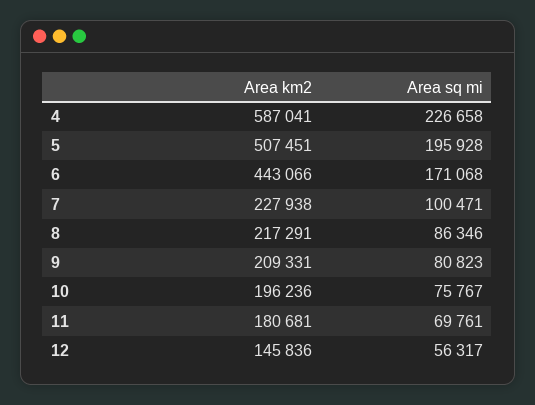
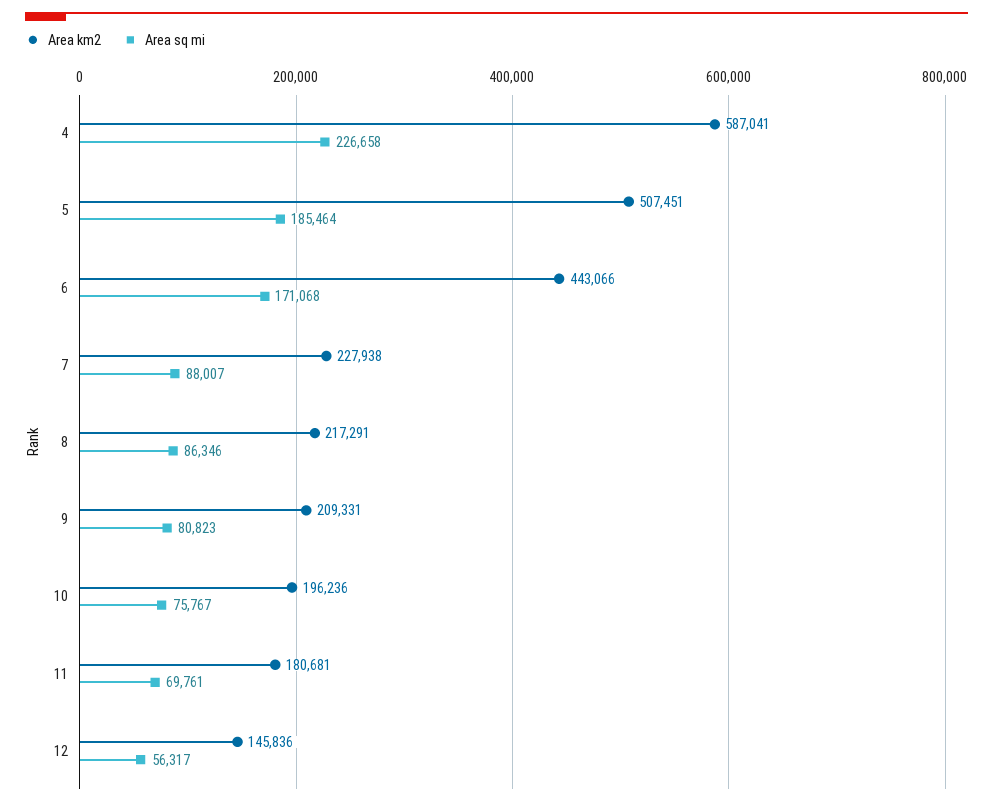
  {
    "Area km2": {
      "4": 587041,
      "5": 507451,
      "6": 443066,
      "7": 227938,
      "8": 217291,
      "9": 209331,
      "10": 196236,
      "11": 180681,
      "12": 145836
    },
    "Area sq mi": {
      "4": 226658,
-     "5": 195928,
+     "5": 185464,
      "6": 171068,
-     "7": 100471,
+     "7": 88007,
      "8": 86346,
      "9": 80823,
      "10": 75767,
      "11": 69761,
      "12": 56317
    }
  }

